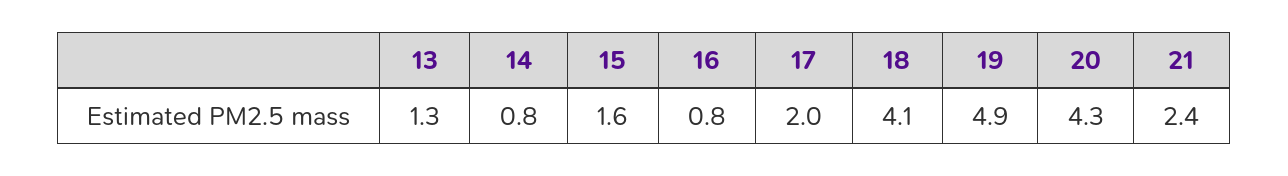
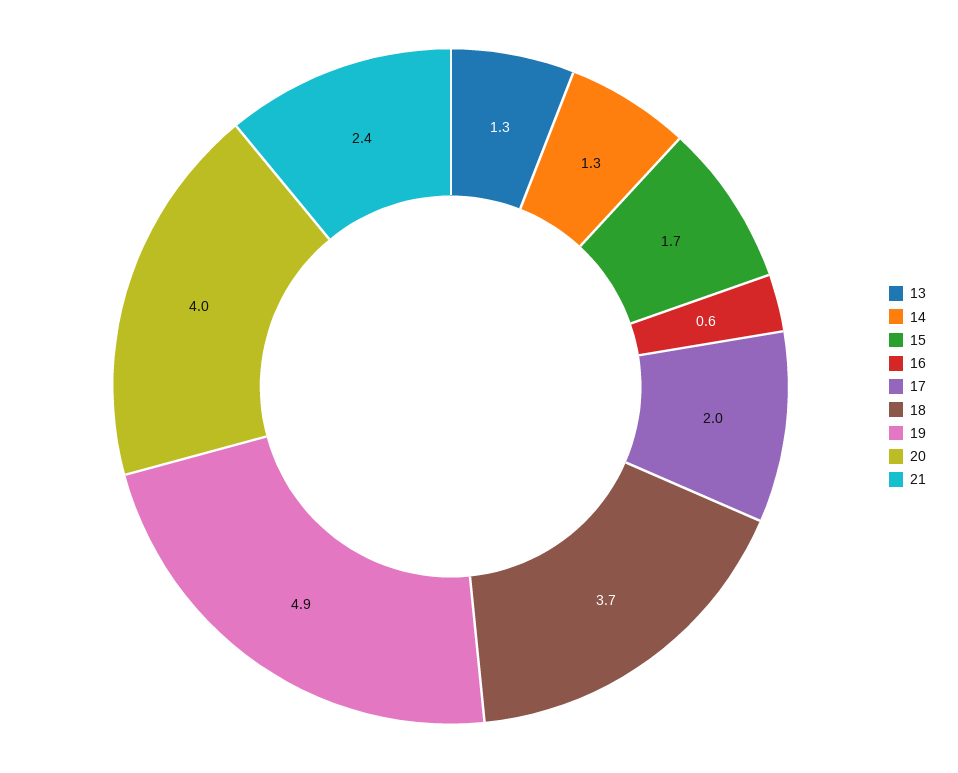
  {
    "13": 1.3,
-   "14": 0.8,
+   "14": 1.3,
-   "15": 1.6,
+   "15": 1.7,
-   "16": 0.8,
+   "16": 0.6,
    "17": 2,
-   "18": 4.1,
+   "18": 3.7,
    "19": 4.9,
-   "20": 4.3,
+   "20": 4,
    "21": 2.4
  }

